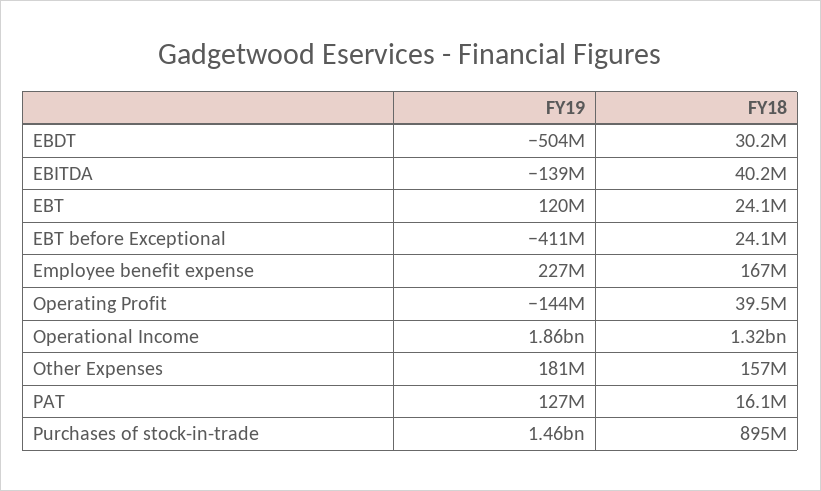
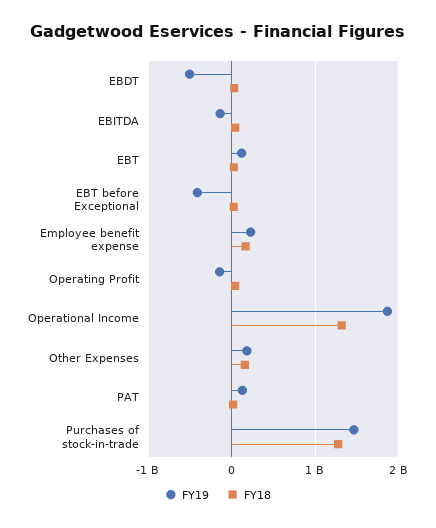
  {
    "FY19": {
      "EBDT": -504000000,
      "EBITDA": -139000000,
      "EBT": 120000000,
      "EBT before Exceptional": -411000000,
      "Employee benefit expense": 227000000,
      "Operating Profit": -144000000,
      "Operational Income": 1860000000,
      "Other Expenses": 181000000,
      "PAT": 127000000,
      "Purchases of stock-in-trade": 1460000000
    },
    "FY18": {
      "EBDT": 30200000,
      "EBITDA": 40200000,
      "EBT": 24100000,
      "EBT before Exceptional": 24100000,
      "Employee benefit expense": 167000000,
      "Operating Profit": 39500000,
      "Operational Income": 1320000000,
      "Other Expenses": 157000000,
      "PAT": 16100000,
-     "Purchases of stock-in-trade": 895000000
+     "Purchases of stock-in-trade": 1300000000
    }
  }

